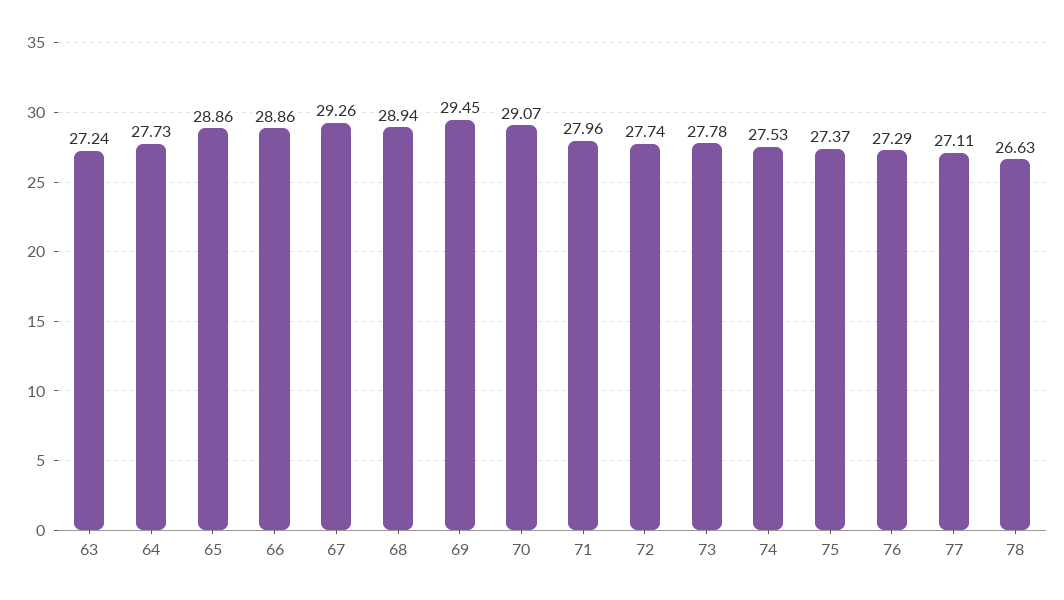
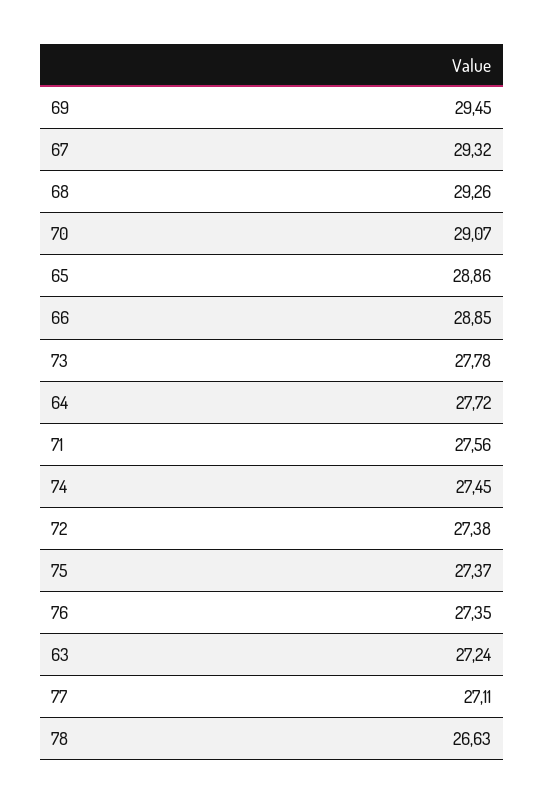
  {
    "63": 27.24,
-   "64": 27.73,
+   "64": 27.72,
    "65": 28.86,
-   "66": 28.86,
+   "66": 28.85,
-   "67": 29.26,
+   "67": 29.32,
-   "68": 28.94,
+   "68": 29.26,
    "69": 29.45,
    "70": 29.07,
-   "71": 27.96,
+   "71": 27.56,
-   "72": 27.74,
+   "72": 27.38,
    "73": 27.78,
-   "74": 27.53,
+   "74": 27.45,
    "75": 27.37,
-   "76": 27.29,
+   "76": 27.35,
    "77": 27.11,
    "78": 26.63
  }

